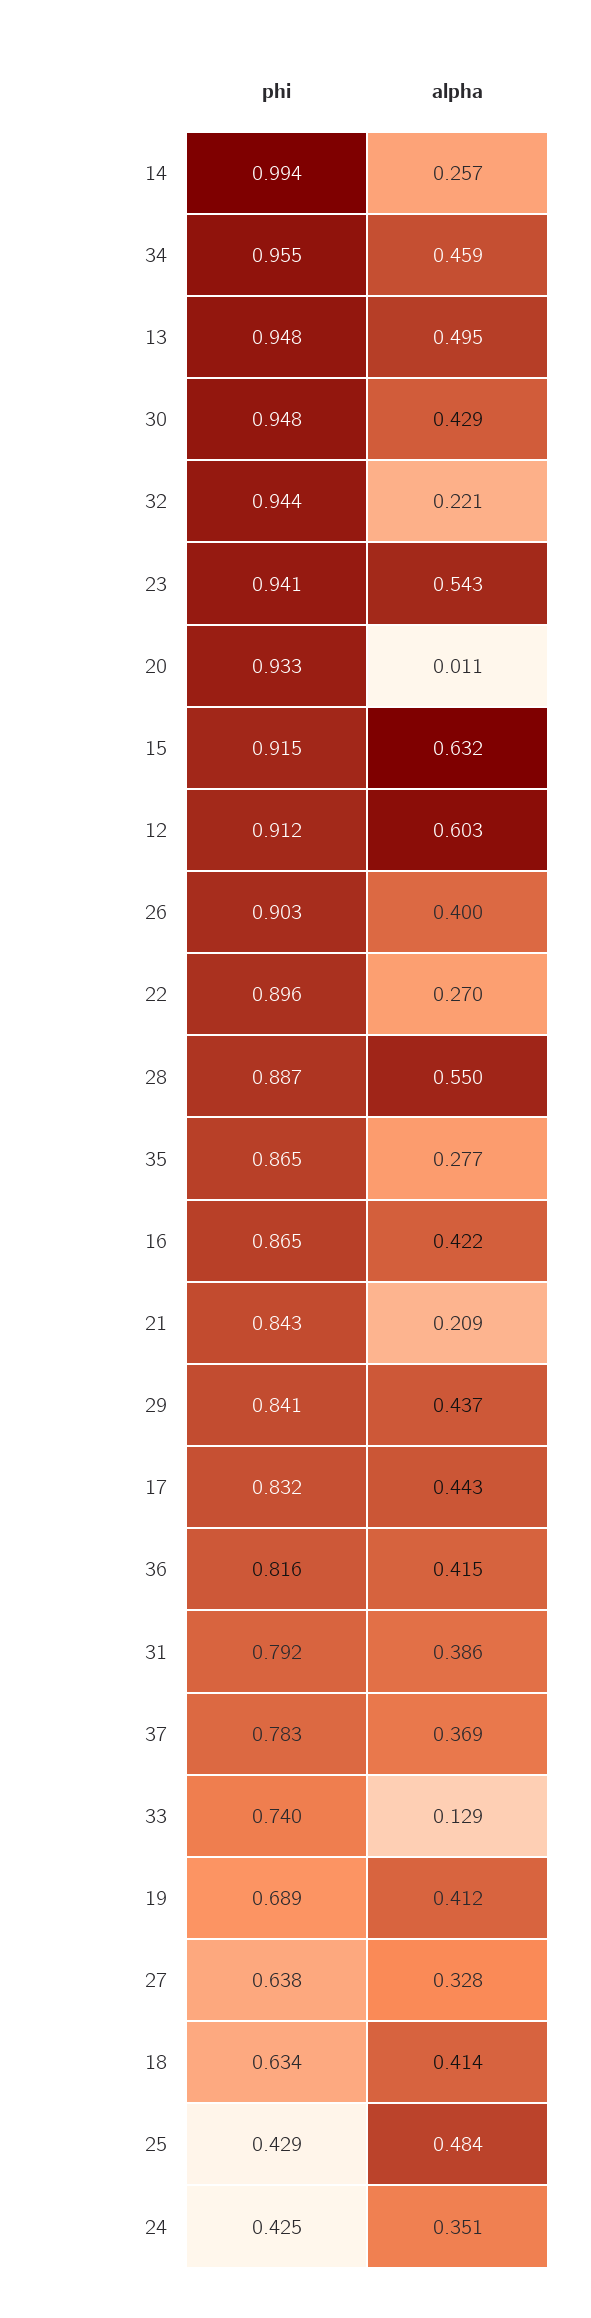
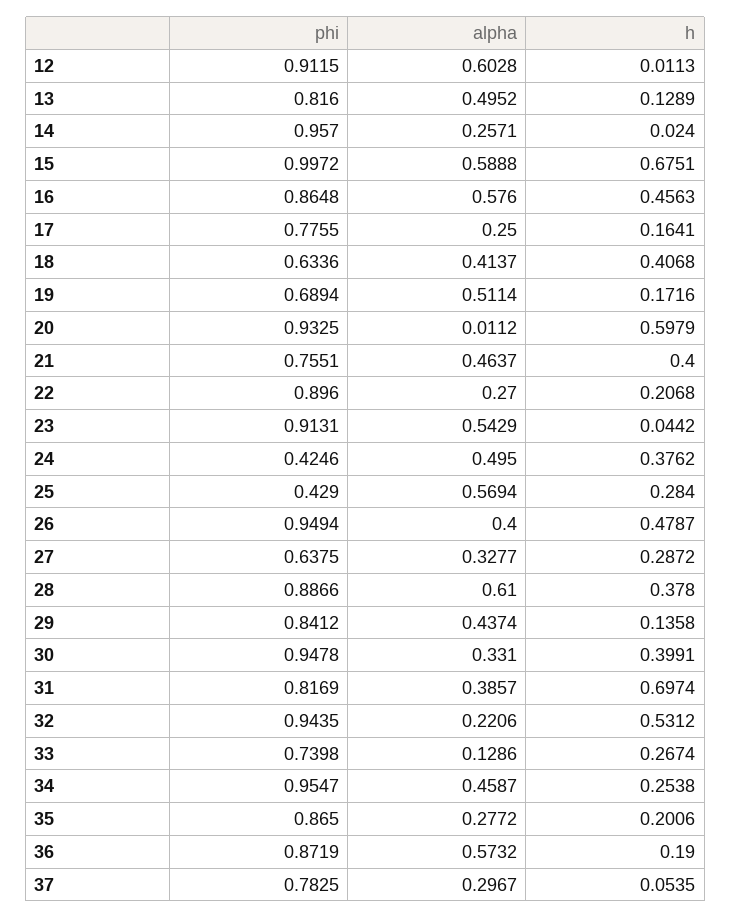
  {
    "phi": {
-     "14": 0.994,
+     "14": 0.957,
      "34": 0.9547,
-     "13": 0.948,
+     "13": 0.816,
      "30": 0.9478,
      "32": 0.9435,
-     "23": 0.941,
+     "23": 0.9131,
      "20": 0.9325,
-     "15": 0.915,
+     "15": 0.9972,
      "12": 0.9115,
-     "26": 0.903,
+     "26": 0.9494,
      "22": 0.896,
      "28": 0.8866,
      "35": 0.865,
      "16": 0.8648,
-     "21": 0.843,
+     "21": 0.7551,
      "29": 0.8412,
-     "17": 0.832,
+     "17": 0.7755,
-     "36": 0.816,
+     "36": 0.8719,
-     "31": 0.792,
+     "31": 0.8169,
      "37": 0.7825,
      "33": 0.7398,
      "19": 0.6894,
      "27": 0.6375,
      "18": 0.6336,
      "25": 0.429,
      "24": 0.4246
    },
    "alpha": {
      "14": 0.2571,
      "34": 0.4587,
      "13": 0.4952,
-     "30": 0.429,
+     "30": 0.331,
      "32": 0.2206,
      "23": 0.5429,
      "20": 0.0112,
-     "15": 0.632,
+     "15": 0.5888,
      "12": 0.6028,
      "26": 0.4,
      "22": 0.27,
-     "28": 0.55,
+     "28": 0.61,
      "35": 0.2772,
-     "16": 0.422,
+     "16": 0.576,
-     "21": 0.209,
+     "21": 0.4637,
      "29": 0.4374,
-     "17": 0.443,
+     "17": 0.25,
-     "36": 0.415,
+     "36": 0.5732,
      "31": 0.3857,
-     "37": 0.369,
+     "37": 0.2967,
      "33": 0.1286,
-     "19": 0.412,
+     "19": 0.5114,
      "27": 0.3277,
      "18": 0.4137,
-     "25": 0.484,
+     "25": 0.5694,
-     "24": 0.351
+     "24": 0.495
-   }
+   },
+   "h": {
+     "12": 0.0113,
+     "13": 0.1289,
+     "14": 0.024,
+     "15": 0.6751,
+     "16": 0.4563,
+     "17": 0.1641,
+     "18": 0.4068,
+     "19": 0.1716,
+     "20": 0.5979,
+     "21": 0.4,
+     "22": 0.2068,
+     "23": 0.0442,
+     "24": 0.3762,
+     "25": 0.284,
+     "26": 0.4787,
+     "27": 0.2872,
+     "28": 0.378,
+     "29": 0.1358,
+     "30": 0.3991,
+     "31": 0.6974,
+     "32": 0.5312,
+     "33": 0.2674,
+     "34": 0.2538,
+     "35": 0.2006,
+     "36": 0.19,
+     "37": 0.0535
+   }
  }

